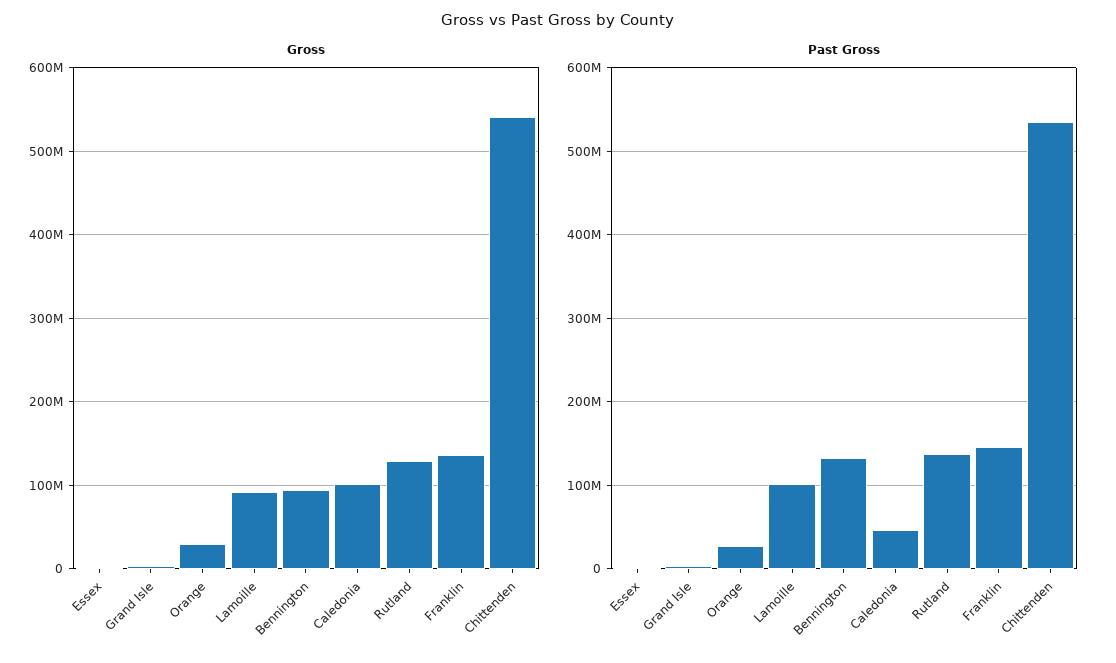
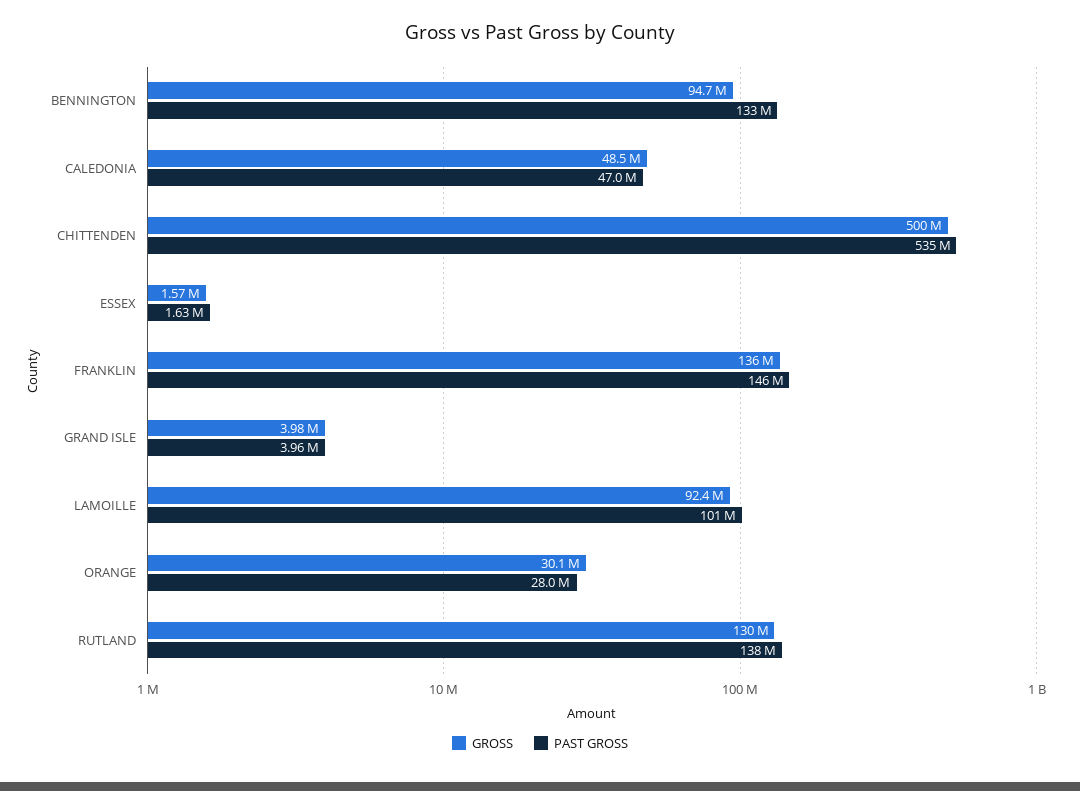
  {
    "Gross": {
      "Essex": 1570000,
      "Grand Isle": 3980000,
      "Orange": 30100000,
      "Lamoille": 92400000,
      "Bennington": 94700000,
-     "Caledonia": 100000000,
+     "Caledonia": 48500000,
      "Rutland": 130000000,
      "Franklin": 136000000,
-     "Chittenden": 540000000
+     "Chittenden": 500000000
    },
    "Past Gross": {
      "Essex": 1630000,
      "Grand Isle": 3960000,
      "Orange": 28000000,
      "Lamoille": 101000000,
      "Bennington": 133000000,
      "Caledonia": 47000000,
      "Rutland": 138000000,
      "Franklin": 146000000,
      "Chittenden": 535000000
    }
  }

